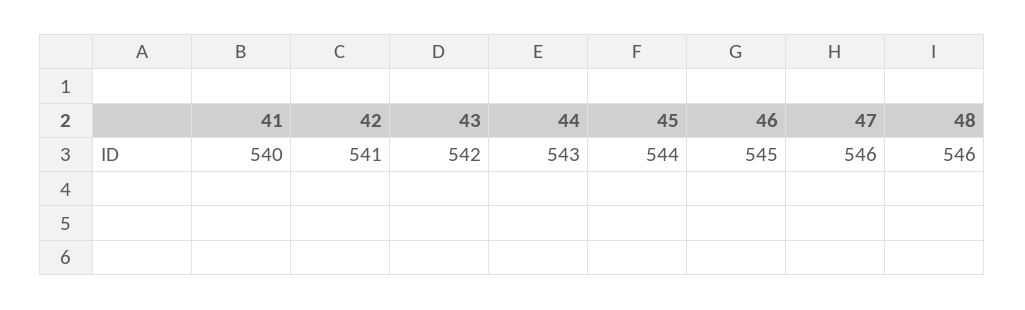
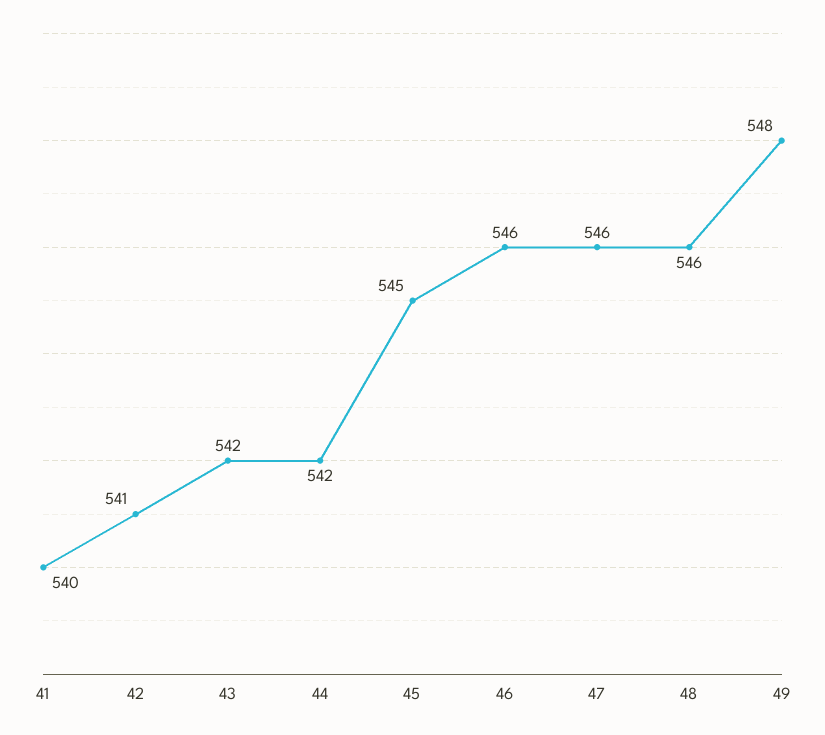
  {
    "41": 540,
    "42": 541,
    "43": 542,
-   "44": 543,
+   "44": 542,
-   "45": 544,
+   "45": 545,
-   "46": 545,
+   "46": 546,
    "47": 546,
-   "48": 546
+   "48": 546,
+   "49": 548
  }

